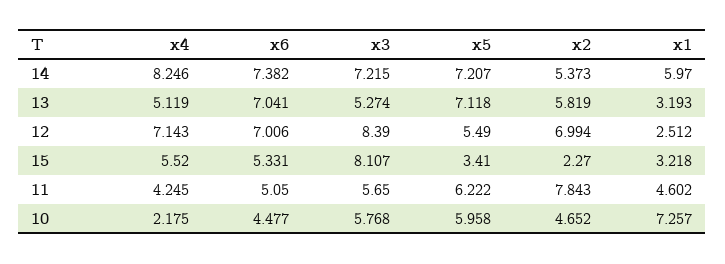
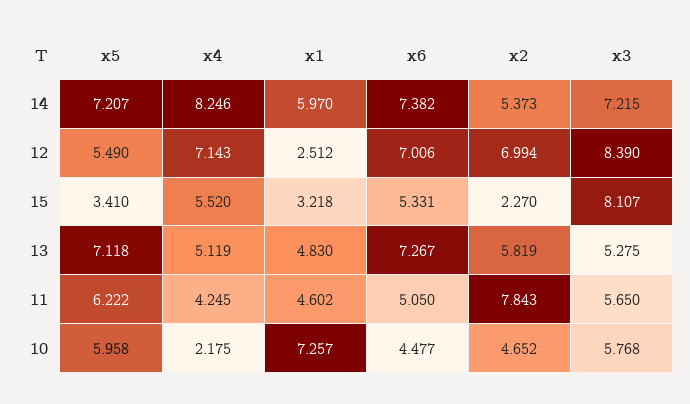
  {
    "x4": {
      "14": 8.246,
      "13": 5.119,
      "12": 7.143,
      "15": 5.52,
      "11": 4.245,
      "10": 2.175
    },
    "x6": {
      "14": 7.382,
-     "13": 7.041,
+     "13": 7.267,
      "12": 7.006,
      "15": 5.331,
      "11": 5.05,
      "10": 4.477
    },
    "x3": {
      "14": 7.215,
-     "13": 5.274,
+     "13": 5.275,
      "12": 8.39,
      "15": 8.107,
      "11": 5.65,
      "10": 5.768
    },
    "x5": {
      "14": 7.207,
      "13": 7.118,
      "12": 5.49,
      "15": 3.41,
      "11": 6.222,
      "10": 5.958
    },
    "x2": {
      "14": 5.373,
      "13": 5.819,
      "12": 6.994,
      "15": 2.27,
      "11": 7.843,
      "10": 4.652
    },
    "x1": {
      "14": 5.97,
-     "13": 3.193,
+     "13": 4.83,
      "12": 2.512,
      "15": 3.218,
      "11": 4.602,
      "10": 7.257
    }
  }

